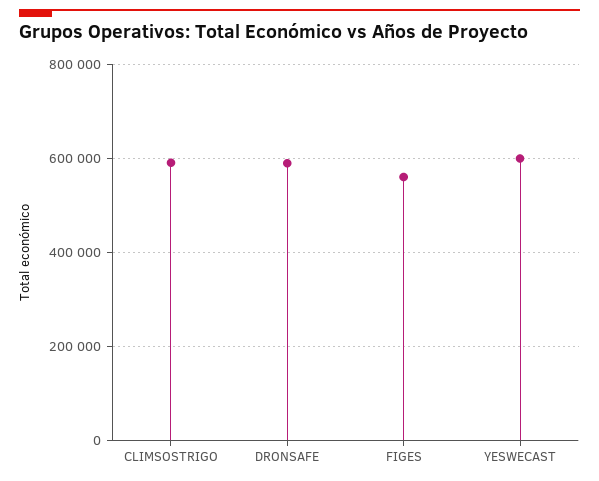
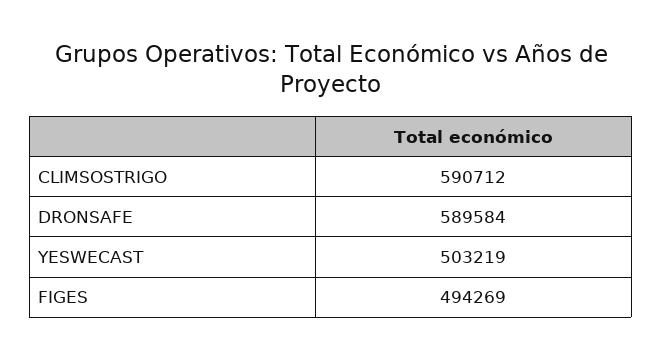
  {
    "CLIMSOSTRIGO": 590712,
    "DRONSAFE": 589584,
-   "FIGES": 560000,
+   "FIGES": 494269,
-   "YESWECAST": 600000
+   "YESWECAST": 503219
  }

